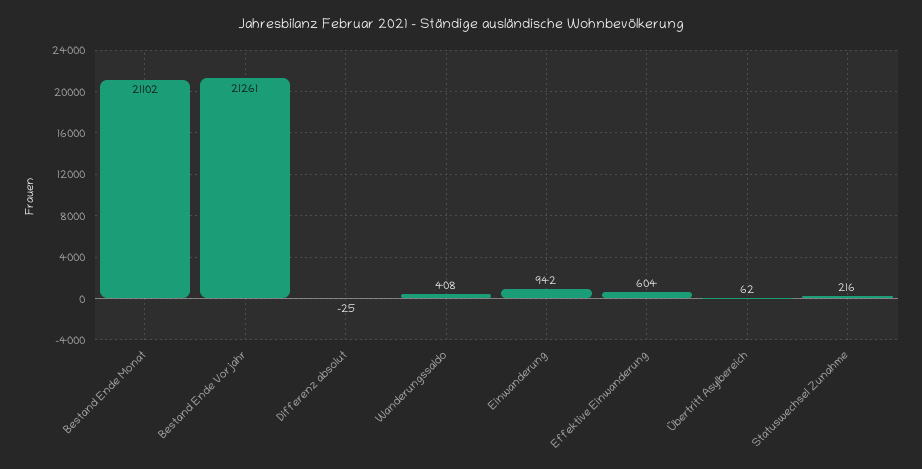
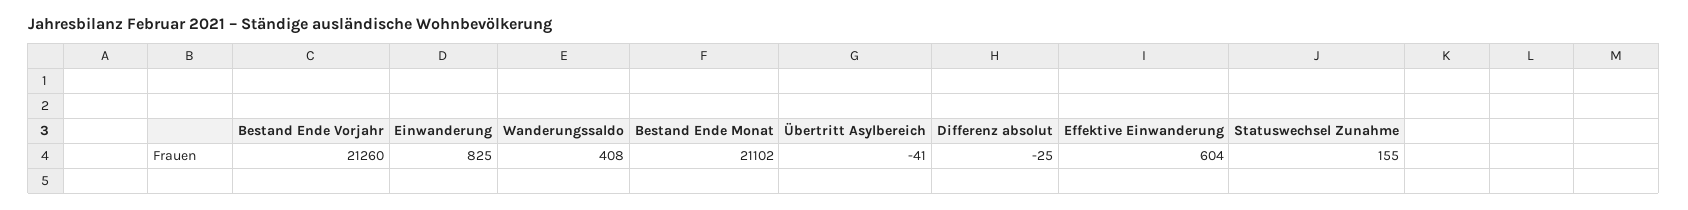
  {
    "Bestand Ende Monat": 21102,
-   "Bestand Ende Vorjahr": 21261,
+   "Bestand Ende Vorjahr": 21260,
    "Differenz absolut": -25,
    "Wanderungssaldo": 408,
-   "Einwanderung": 942,
+   "Einwanderung": 825,
    "Effektive Einwanderung": 604,
-   "Übertritt Asylbereich": 62,
+   "Übertritt Asylbereich": -41,
-   "Statuswechsel Zunahme": 216
+   "Statuswechsel Zunahme": 155
  }

